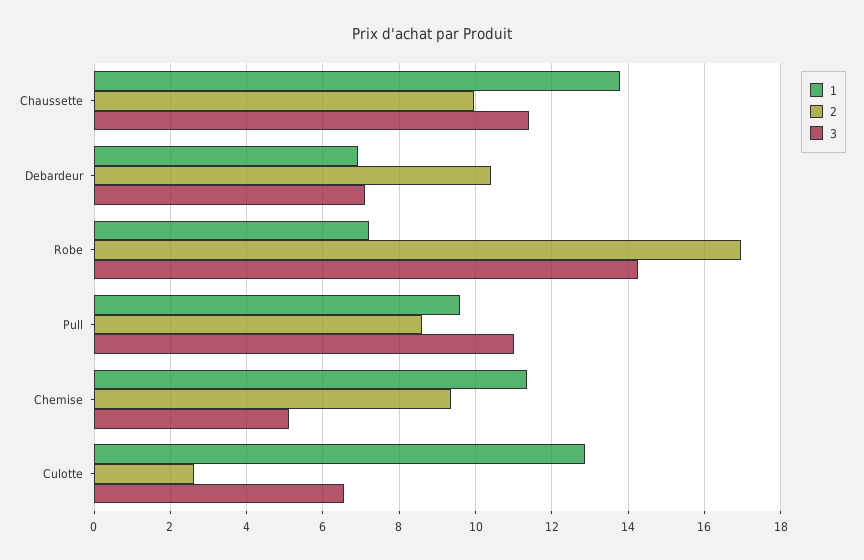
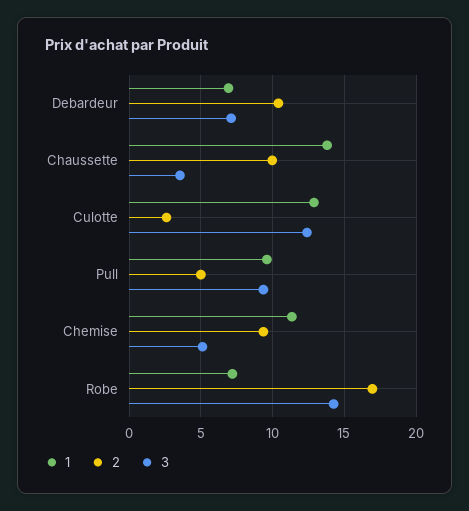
  {
    "1": {
      "Chaussette": 13.8,
      "Debardeur": 7,
      "Robe": 7.2,
      "Pull": 9.6,
      "Chemise": 11.4,
      "Culotte": 12.8
    },
    "2": {
      "Chaussette": 10,
      "Debardeur": 10.4,
      "Robe": 17,
-     "Pull": 8.6,
+     "Pull": 5,
      "Chemise": 9.4,
      "Culotte": 2.6
    },
    "3": {
-     "Chaussette": 11.4,
+     "Chaussette": 3.5,
      "Debardeur": 7.2,
      "Robe": 14.2,
-     "Pull": 11,
+     "Pull": 9.5,
      "Chemise": 5.2,
-     "Culotte": 6.6
+     "Culotte": 12.5
    }
  }

